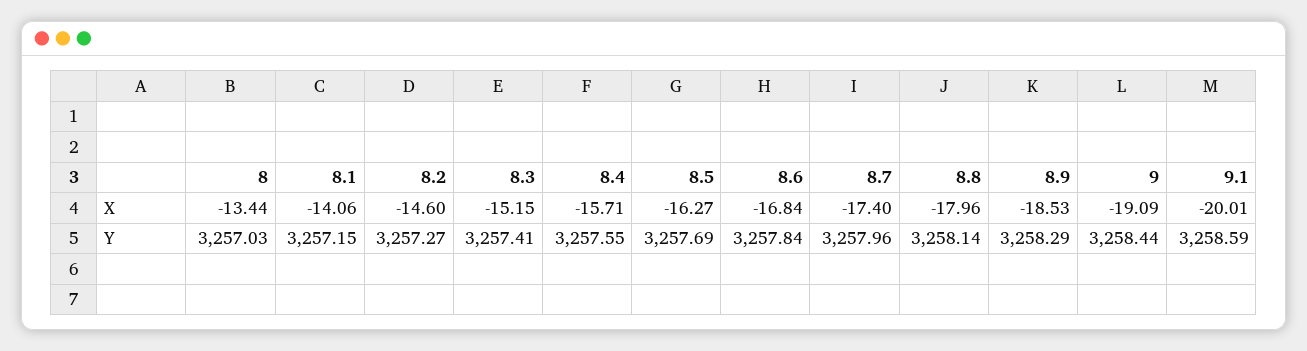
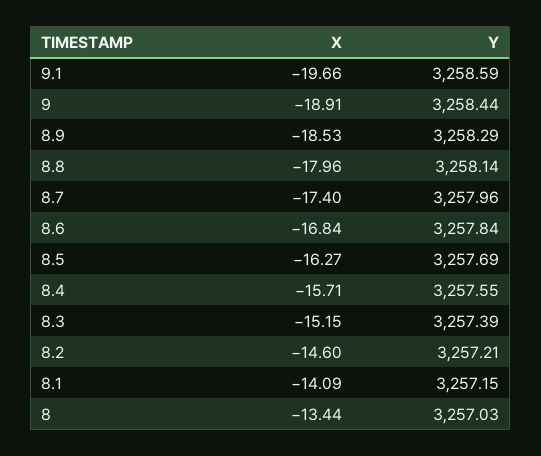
  {
    "8": {
      "X": -13.44,
      "Y": 3257.03
    },
    "8.1": {
-     "X": -14.06,
+     "X": -14.09,
      "Y": 3257.15
    },
    "8.2": {
      "X": -14.6,
-     "Y": 3257.27
+     "Y": 3257.21
    },
    "8.3": {
      "X": -15.15,
-     "Y": 3257.41
+     "Y": 3257.39
    },
    "8.4": {
      "X": -15.71,
      "Y": 3257.55
    },
    "8.5": {
      "X": -16.27,
      "Y": 3257.69
    },
    "8.6": {
      "X": -16.84,
      "Y": 3257.84
    },
    "8.7": {
      "X": -17.4,
      "Y": 3257.96
    },
    "8.8": {
      "X": -17.96,
      "Y": 3258.14
    },
    "8.9": {
      "X": -18.53,
      "Y": 3258.29
    },
    "9": {
-     "X": -19.09,
+     "X": -18.91,
      "Y": 3258.44
    },
    "9.1": {
-     "X": -20.01,
+     "X": -19.66,
      "Y": 3258.59
    }
  }

